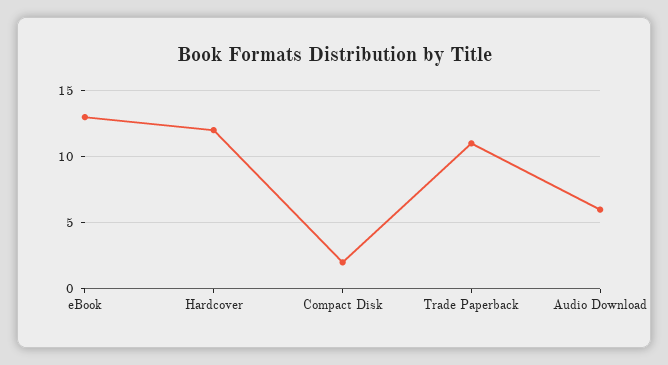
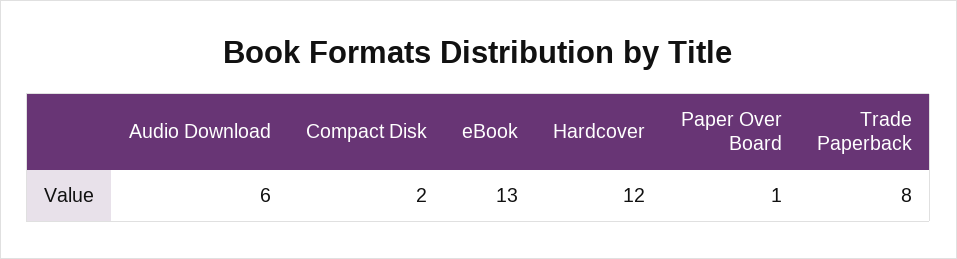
  {
    "eBook": 13,
    "Hardcover": 12,
    "Compact Disk": 2,
-   "Trade Paperback": 11,
+   "Trade Paperback": 8,
-   "Audio Download": 6
+   "Audio Download": 6,
+   "Paper Over Board": 1
  }

